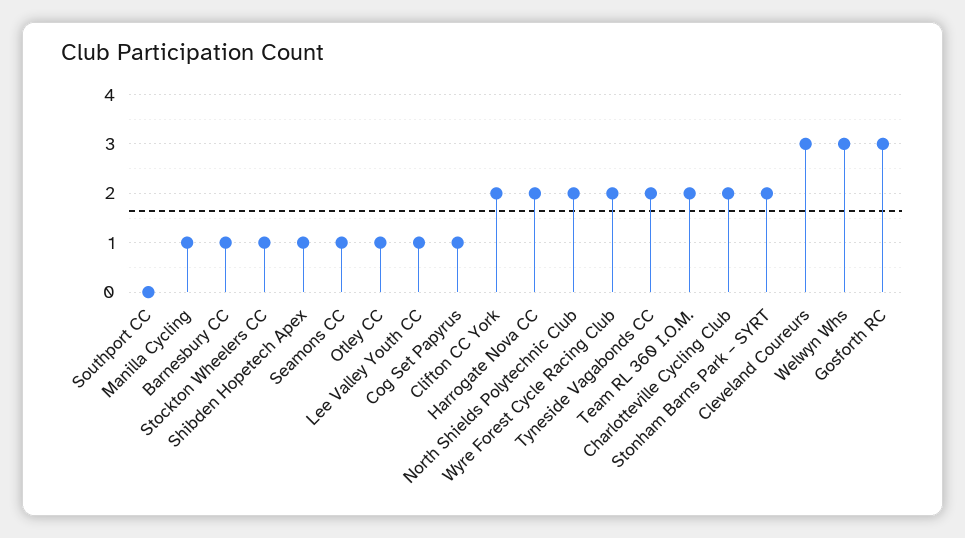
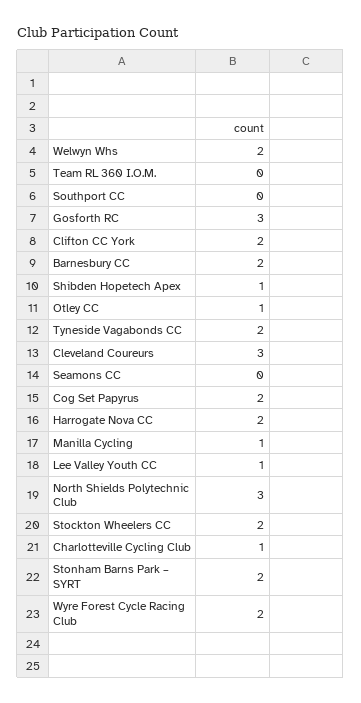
  {
    "Southport CC": 0,
    "Manilla Cycling": 1,
-   "Barnesbury CC": 1,
+   "Barnesbury CC": 2,
-   "Stockton Wheelers CC": 1,
+   "Stockton Wheelers CC": 2,
    "Shibden Hopetech Apex": 1,
-   "Seamons CC": 1,
+   "Seamons CC": 0,
    "Otley CC": 1,
    "Lee Valley Youth CC": 1,
-   "Cog Set Papyrus": 1,
+   "Cog Set Papyrus": 2,
    "Clifton CC York": 2,
    "Harrogate Nova CC": 2,
-   "North Shields Polytechnic Club": 2,
+   "North Shields Polytechnic Club": 3,
    "Wyre Forest Cycle Racing Club": 2,
    "Tyneside Vagabonds CC": 2,
-   "Team RL 360 I.O.M.": 2,
+   "Team RL 360 I.O.M.": 0,
-   "Charlotteville Cycling Club": 2,
+   "Charlotteville Cycling Club": 1,
    "Stonham Barns Park – SYRT": 2,
    "Cleveland Coureurs": 3,
-   "Welwyn Whs": 3,
+   "Welwyn Whs": 2,
    "Gosforth RC": 3
  }

